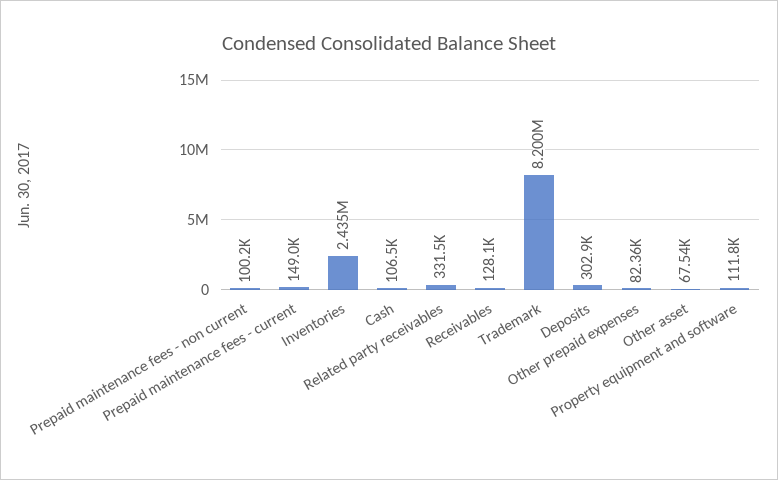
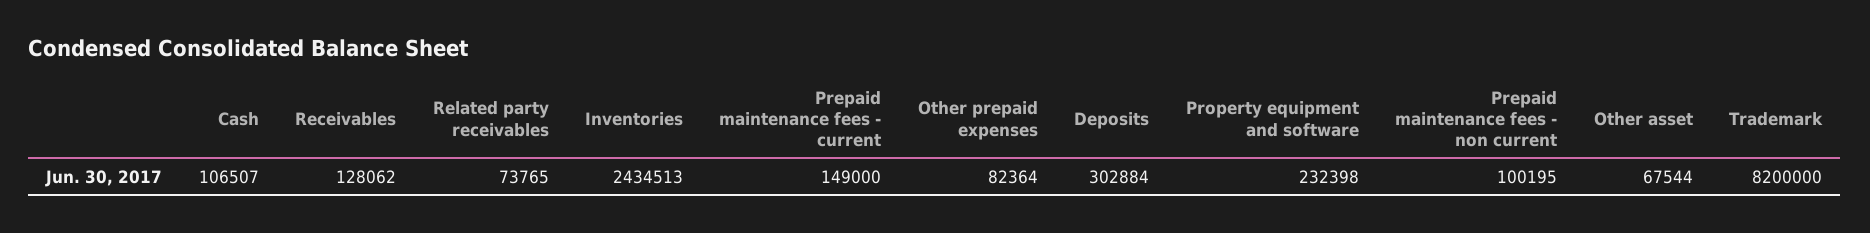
  {
    "Prepaid maintenance fees - non current": 100195,
    "Prepaid maintenance fees - current": 149000,
    "Inventories": 2434513,
    "Cash": 106507,
-   "Related party receivables": 331500,
+   "Related party receivables": 73765,
    "Receivables": 128062,
    "Trademark": 8200000,
    "Deposits": 302884,
    "Other prepaid expenses": 82364,
    "Other asset": 67544,
-   "Property equipment and software": 111800
+   "Property equipment and software": 232398
  }

